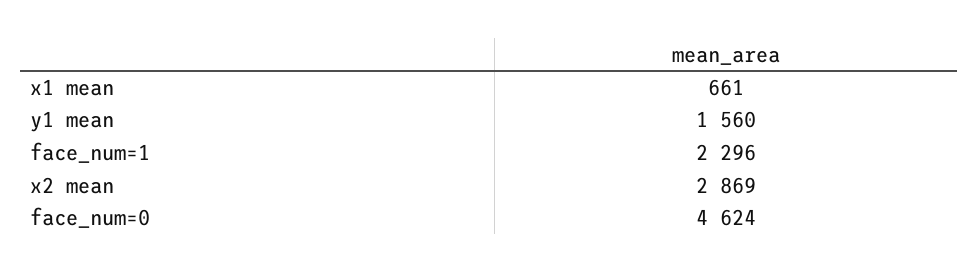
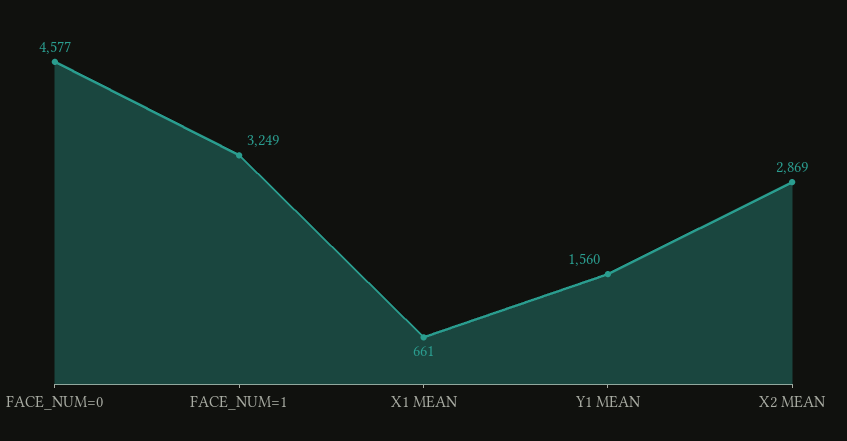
  {
    "x1 mean": 661,
    "y1 mean": 1560,
-   "face_num=1": 2296,
+   "face_num=1": 3249,
    "x2 mean": 2869,
-   "face_num=0": 4624
+   "face_num=0": 4577
  }

